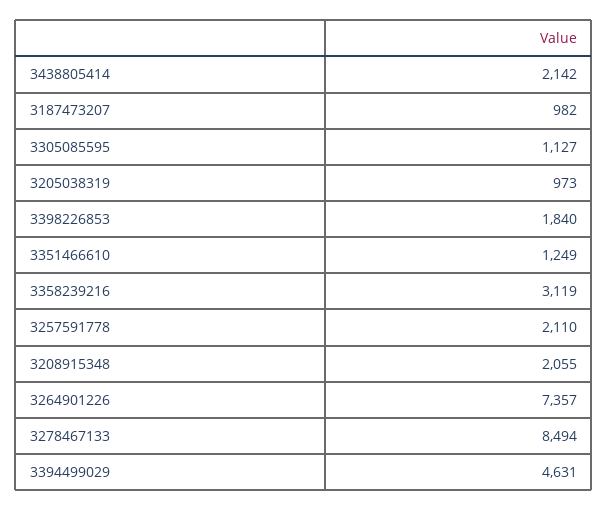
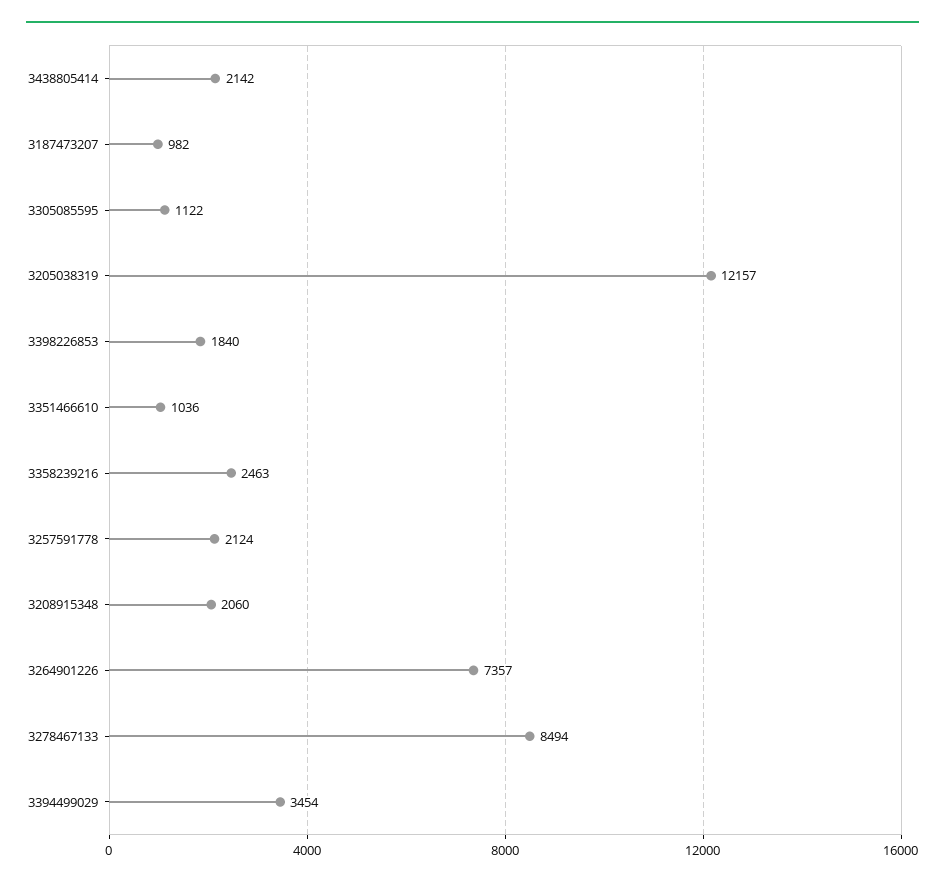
  {
    "3438805414": 2142,
    "3187473207": 982,
-   "3305085595": 1127,
+   "3305085595": 1122,
-   "3205038319": 973,
+   "3205038319": 12157,
    "3398226853": 1840,
-   "3351466610": 1249,
+   "3351466610": 1036,
-   "3358239216": 3119,
+   "3358239216": 2463,
-   "3257591778": 2110,
+   "3257591778": 2124,
-   "3208915348": 2055,
+   "3208915348": 2060,
    "3264901226": 7357,
    "3278467133": 8494,
-   "3394499029": 4631
+   "3394499029": 3454
  }

